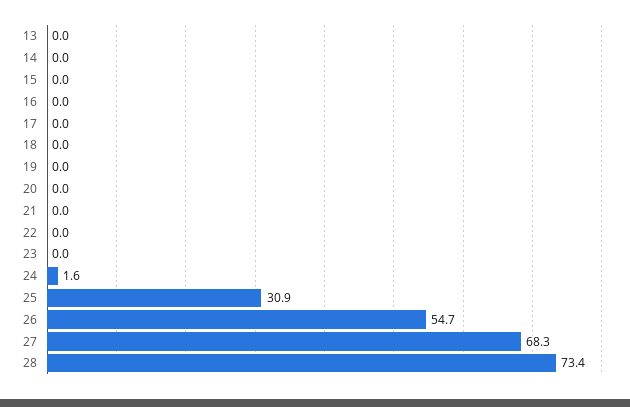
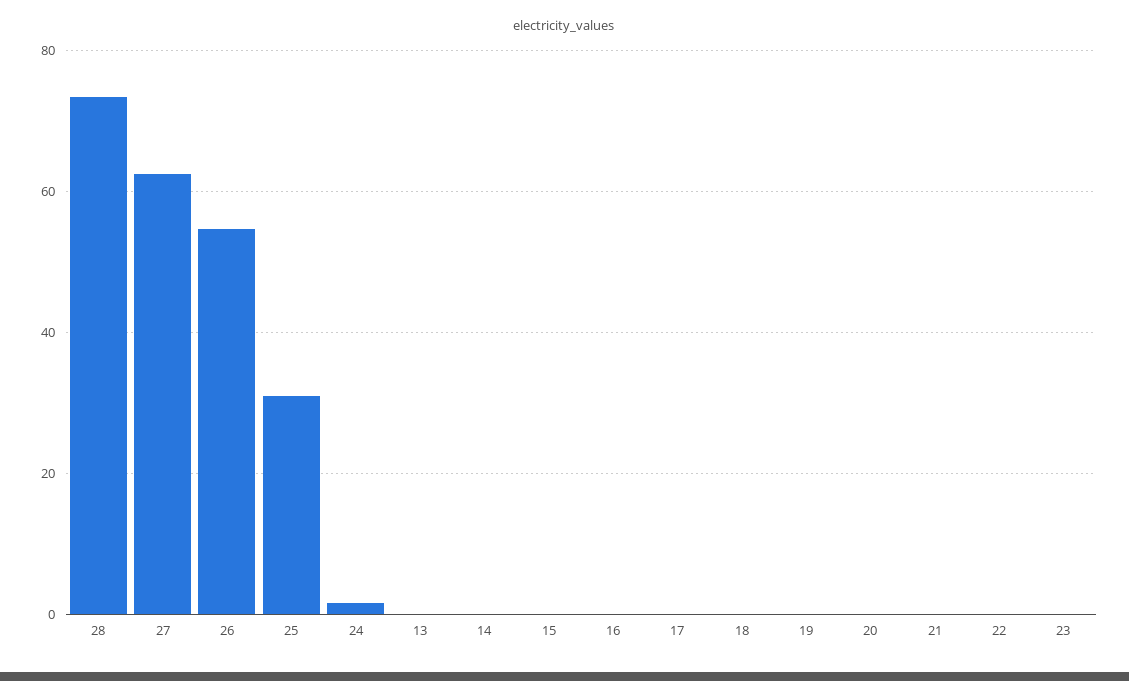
  {
    "13": 0,
    "14": 0,
    "15": 0,
    "16": 0,
    "17": 0,
    "18": 0,
    "19": 0,
    "20": 0,
    "21": 0,
    "22": 0,
    "23": 0,
    "24": 1.6,
    "25": 30.9,
    "26": 54.7,
-   "27": 68.3,
+   "27": 62,
    "28": 73.4
  }

